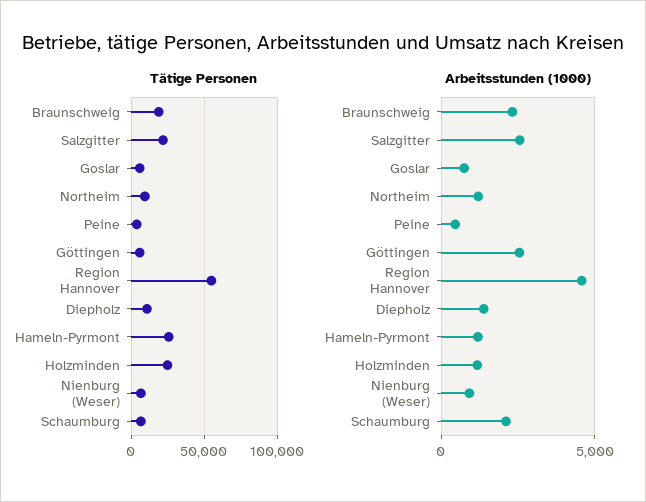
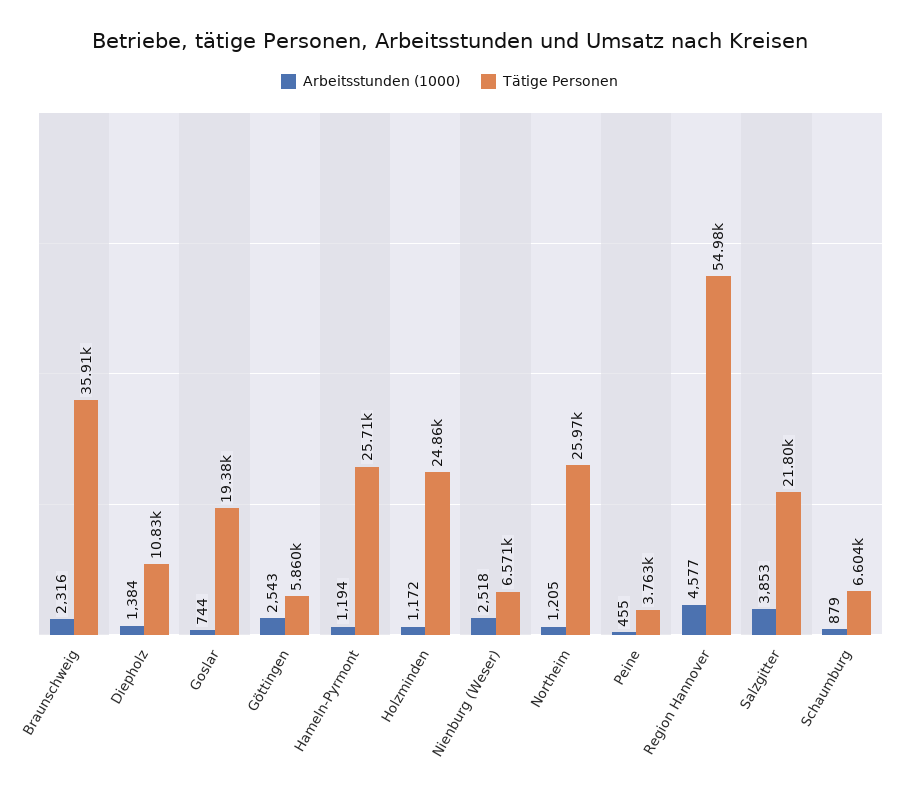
  {
    "Tätige Personen": {
-     "Braunschweig": 20000,
+     "Braunschweig": 35910,
      "Salzgitter": 21800,
-     "Goslar": 5000,
+     "Goslar": 19380,
-     "Northeim": 10000,
+     "Northeim": 25970,
      "Peine": 3763,
      "Göttingen": 5860,
      "Region Hannover": 54980,
      "Diepholz": 10830,
      "Hameln-Pyrmont": 25710,
      "Holzminden": 24860,
      "Nienburg (Weser)": 6571,
      "Schaumburg": 6604
    },
    "Arbeitsstunden (1000)": {
      "Braunschweig": 2316,
-     "Salzgitter": 2500,
+     "Salzgitter": 3853,
      "Goslar": 744,
      "Northeim": 1205,
      "Peine": 455,
      "Göttingen": 2543,
      "Region Hannover": 4577,
      "Diepholz": 1384,
      "Hameln-Pyrmont": 1194,
      "Holzminden": 1172,
-     "Nienburg (Weser)": 1000,
+     "Nienburg (Weser)": 2518,
-     "Schaumburg": 2000
+     "Schaumburg": 879
    }
  }

